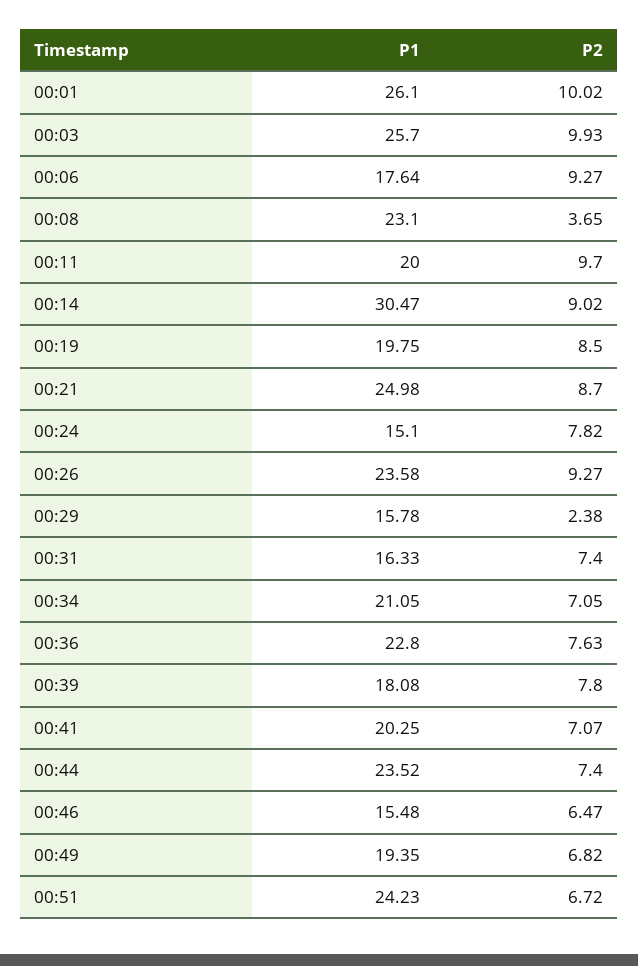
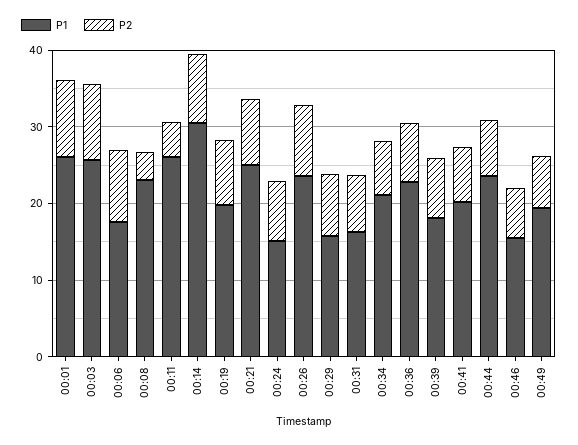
  {
    "P1": {
      "00:01": 26.1,
      "00:03": 25.7,
      "00:06": 17.64,
      "00:08": 23.1,
-     "00:11": 20,
+     "00:11": 26,
      "00:14": 30.47,
      "00:19": 19.75,
      "00:21": 24.98,
      "00:24": 15.1,
      "00:26": 23.58,
      "00:29": 15.78,
      "00:31": 16.33,
      "00:34": 21.05,
      "00:36": 22.8,
      "00:39": 18.08,
      "00:41": 20.25,
      "00:44": 23.52,
      "00:46": 15.48,
-     "00:49": 19.35,
+     "00:49": 19.35
-     "00:51": 24.23
    },
    "P2": {
      "00:01": 10.02,
      "00:03": 9.93,
      "00:06": 9.27,
      "00:08": 3.65,
-     "00:11": 9.7,
+     "00:11": 4,
      "00:14": 9.02,
      "00:19": 8.5,
      "00:21": 8.7,
      "00:24": 7.82,
      "00:26": 9.27,
-     "00:29": 2.38,
+     "00:29": 8,
      "00:31": 7.4,
      "00:34": 7.05,
      "00:36": 7.63,
      "00:39": 7.8,
      "00:41": 7.07,
      "00:44": 7.4,
      "00:46": 6.47,
-     "00:49": 6.82,
+     "00:49": 6.82
-     "00:51": 6.72
    }
  }

